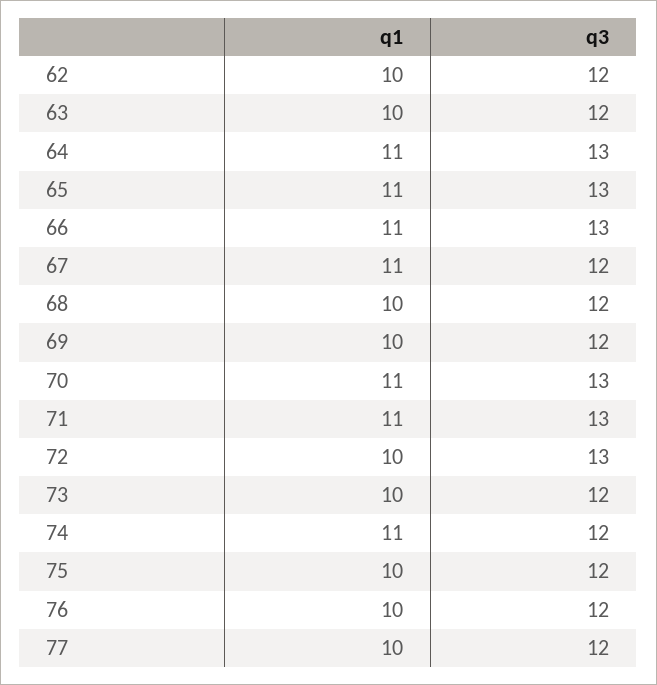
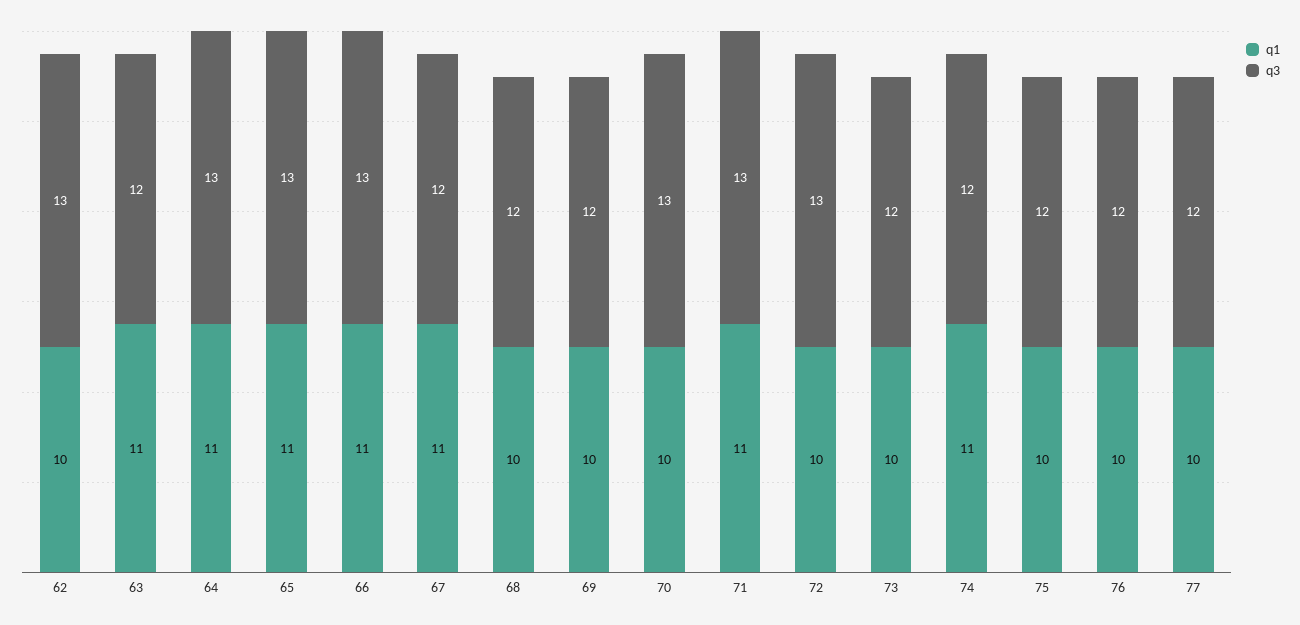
  {
    "q1": {
      "62": 10,
-     "63": 10,
+     "63": 11,
      "64": 11,
      "65": 11,
      "66": 11,
      "67": 11,
      "68": 10,
      "69": 10,
-     "70": 11,
+     "70": 10,
      "71": 11,
      "72": 10,
      "73": 10,
      "74": 11,
      "75": 10,
      "76": 10,
      "77": 10
    },
    "q3": {
-     "62": 12,
+     "62": 13,
      "63": 12,
      "64": 13,
      "65": 13,
      "66": 13,
      "67": 12,
      "68": 12,
      "69": 12,
      "70": 13,
      "71": 13,
      "72": 13,
      "73": 12,
      "74": 12,
      "75": 12,
      "76": 12,
      "77": 12
    }
  }

